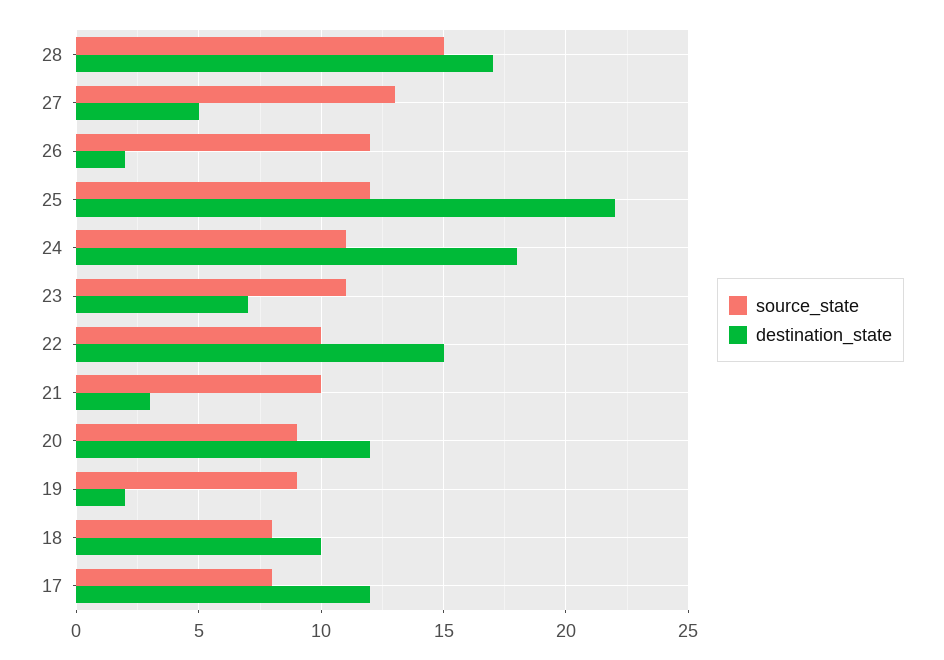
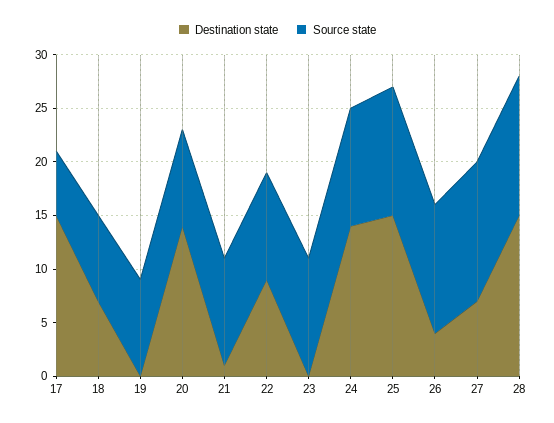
  {
    "source_state": {
-     "28": 15,
+     "28": 13,
      "27": 13,
      "26": 12,
      "25": 12,
      "24": 11,
      "23": 11,
      "22": 10,
      "21": 10,
      "20": 9,
      "19": 9,
      "18": 8,
-     "17": 8
+     "17": 6
    },
    "destination_state": {
-     "28": 17,
+     "28": 15,
-     "27": 5,
+     "27": 7,
-     "26": 2,
+     "26": 4,
-     "25": 22,
+     "25": 15,
-     "24": 18,
+     "24": 14,
-     "23": 7,
+     "23": 0,
-     "22": 15,
+     "22": 9,
-     "21": 3,
+     "21": 1,
-     "20": 12,
+     "20": 14,
-     "19": 2,
+     "19": 0,
-     "18": 10,
+     "18": 7,
-     "17": 12
+     "17": 15
    }
  }

